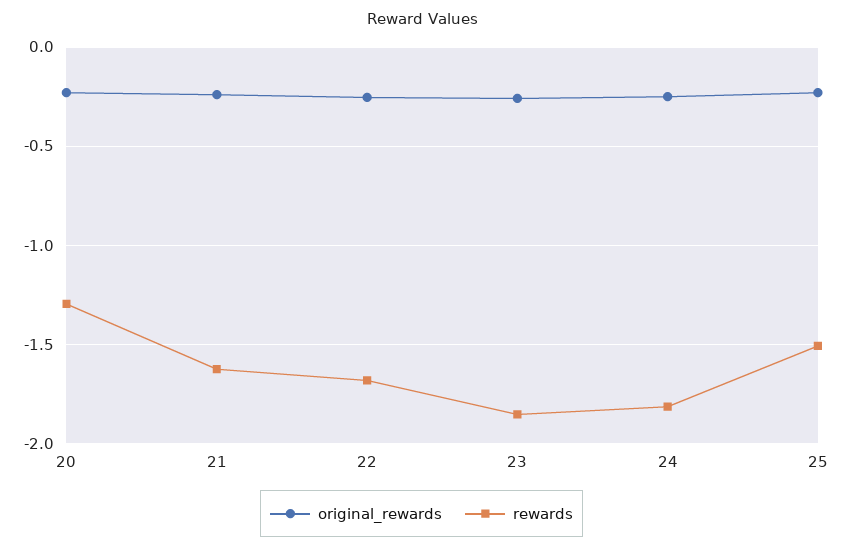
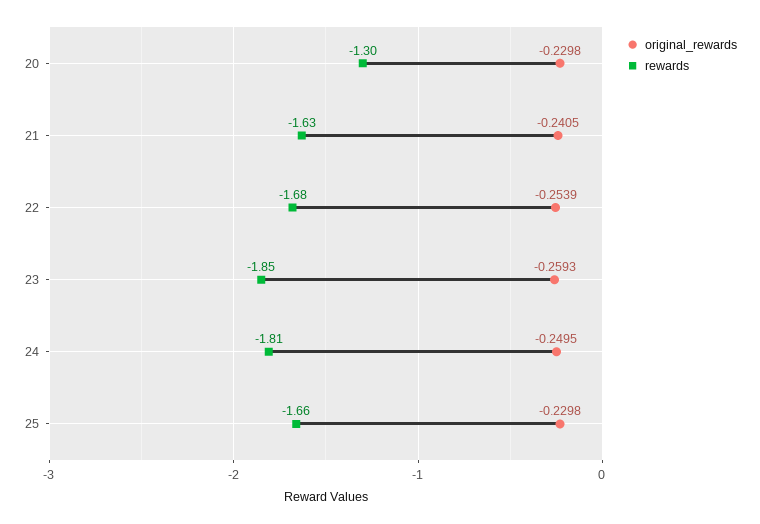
  {
    "original_rewards": {
      "20": -0.2298,
      "21": -0.2405,
      "22": -0.2539,
      "23": -0.2593,
      "24": -0.2495,
      "25": -0.2298
    },
    "rewards": {
      "20": -1.3,
      "21": -1.63,
      "22": -1.68,
      "23": -1.85,
      "24": -1.81,
-     "25": -1.5
+     "25": -1.66
    }
  }

